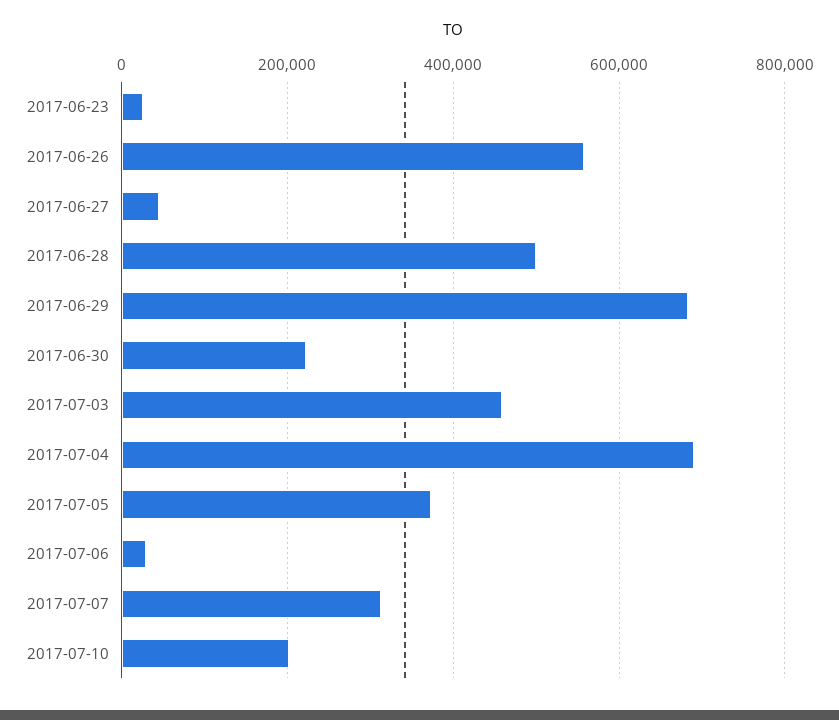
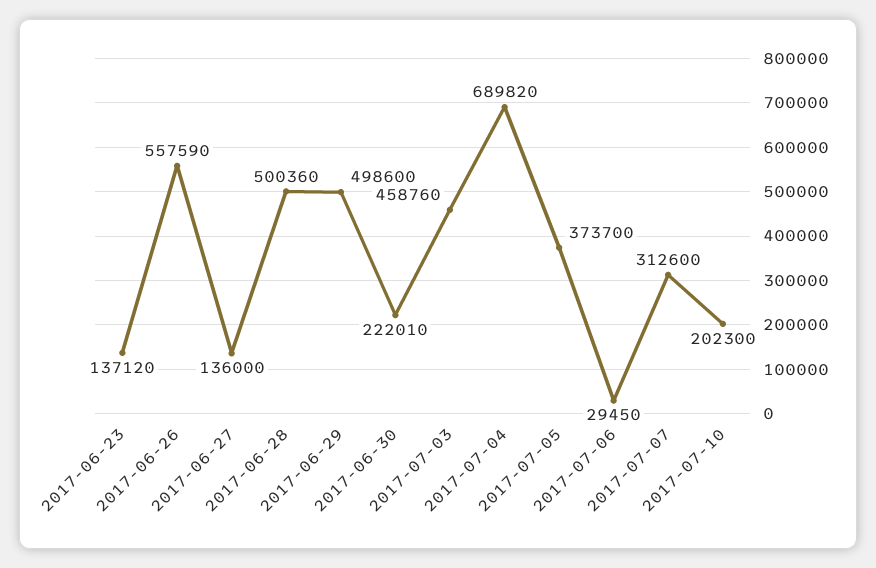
  {
-   "2017-06-23": 20000,
+   "2017-06-23": 137120,
    "2017-06-26": 557590,
-   "2017-06-27": 40000,
+   "2017-06-27": 136000,
    "2017-06-28": 500360,
-   "2017-06-29": 680000,
+   "2017-06-29": 498600,
    "2017-06-30": 222010,
    "2017-07-03": 458760,
    "2017-07-04": 689820,
    "2017-07-05": 373700,
    "2017-07-06": 29450,
    "2017-07-07": 312600,
    "2017-07-10": 202300
  }

